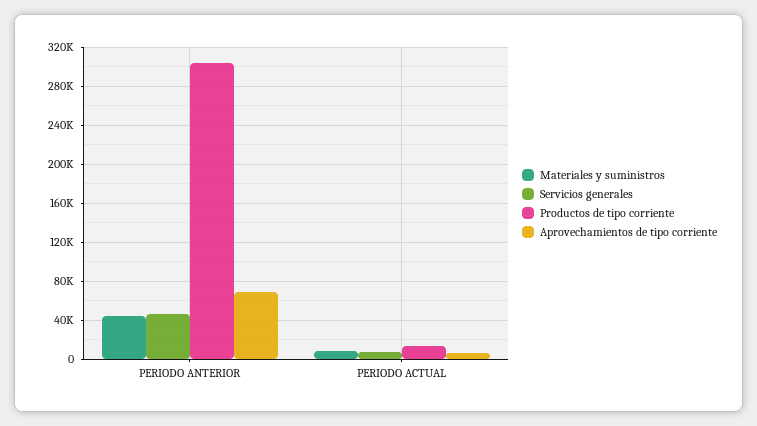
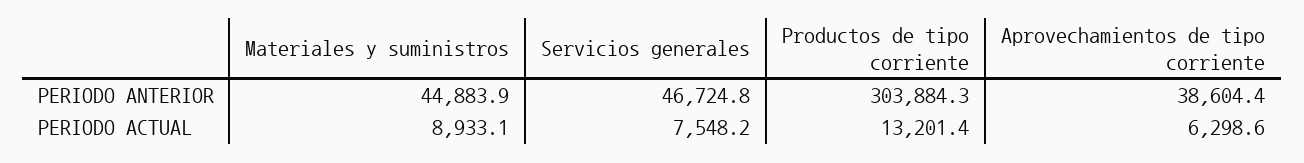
  {
    "Materiales y suministros": {
      "PERIODO ANTERIOR": 44883.9,
      "PERIODO ACTUAL": 8933.1
    },
    "Servicios generales": {
      "PERIODO ANTERIOR": 46724.8,
      "PERIODO ACTUAL": 7548.2
    },
    "Productos de tipo corriente": {
      "PERIODO ANTERIOR": 303884.3,
      "PERIODO ACTUAL": 13201.4
    },
    "Aprovechamientos de tipo corriente": {
-     "PERIODO ANTERIOR": 70000,
+     "PERIODO ANTERIOR": 38604.4,
      "PERIODO ACTUAL": 6298.6
    }
  }

